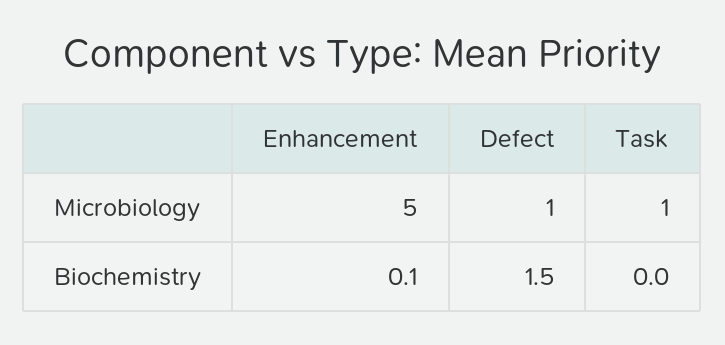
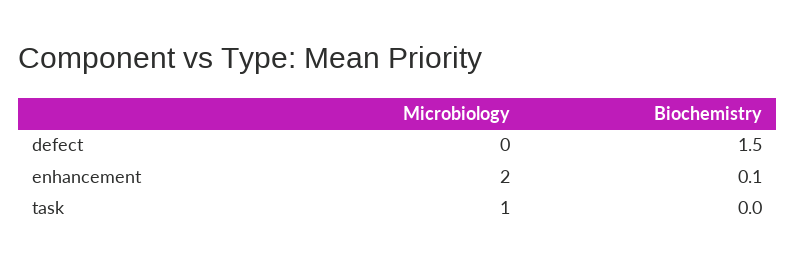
  {
    "Enhancement": {
-     "Microbiology": 5,
+     "Microbiology": 2,
      "Biochemistry": 0.1
    },
    "Defect": {
-     "Microbiology": 1,
+     "Microbiology": 0,
      "Biochemistry": 1.5
    },
    "Task": {
      "Microbiology": 1,
      "Biochemistry": 0
    }
  }

